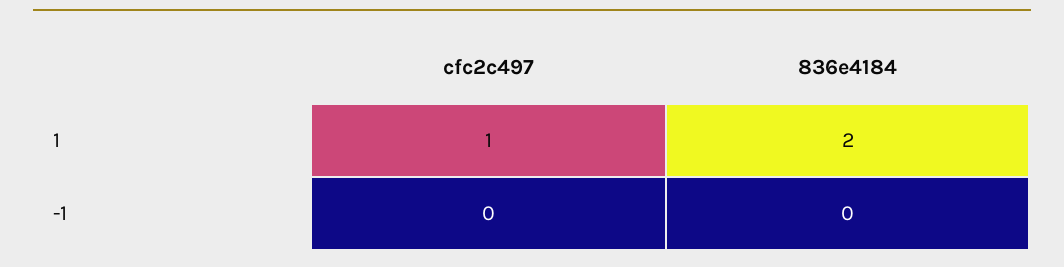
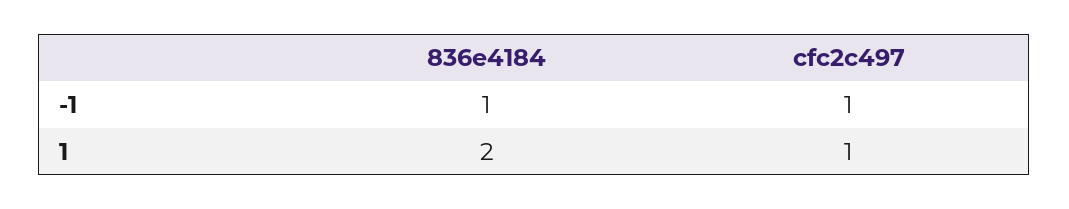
  {
    "cfc2c497": {
      "1": 1,
-     "-1": 0
+     "-1": 1
    },
    "836e4184": {
      "1": 2,
-     "-1": 0
+     "-1": 1
    }
  }

